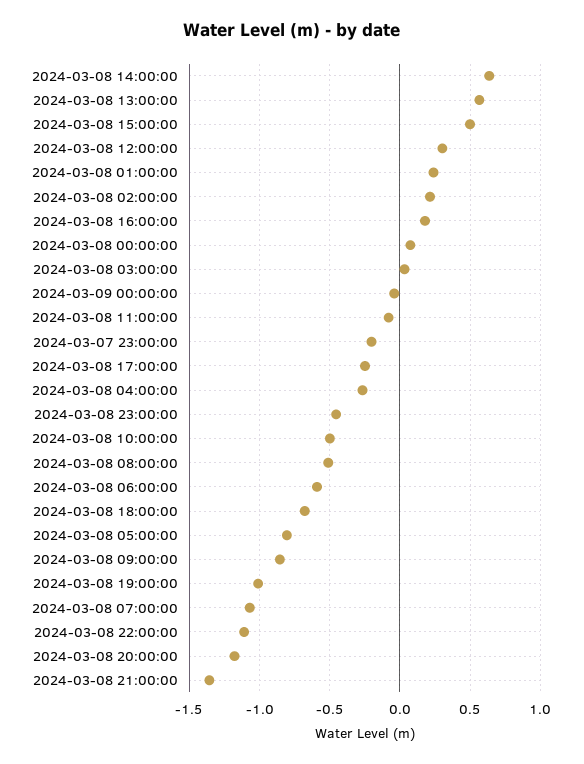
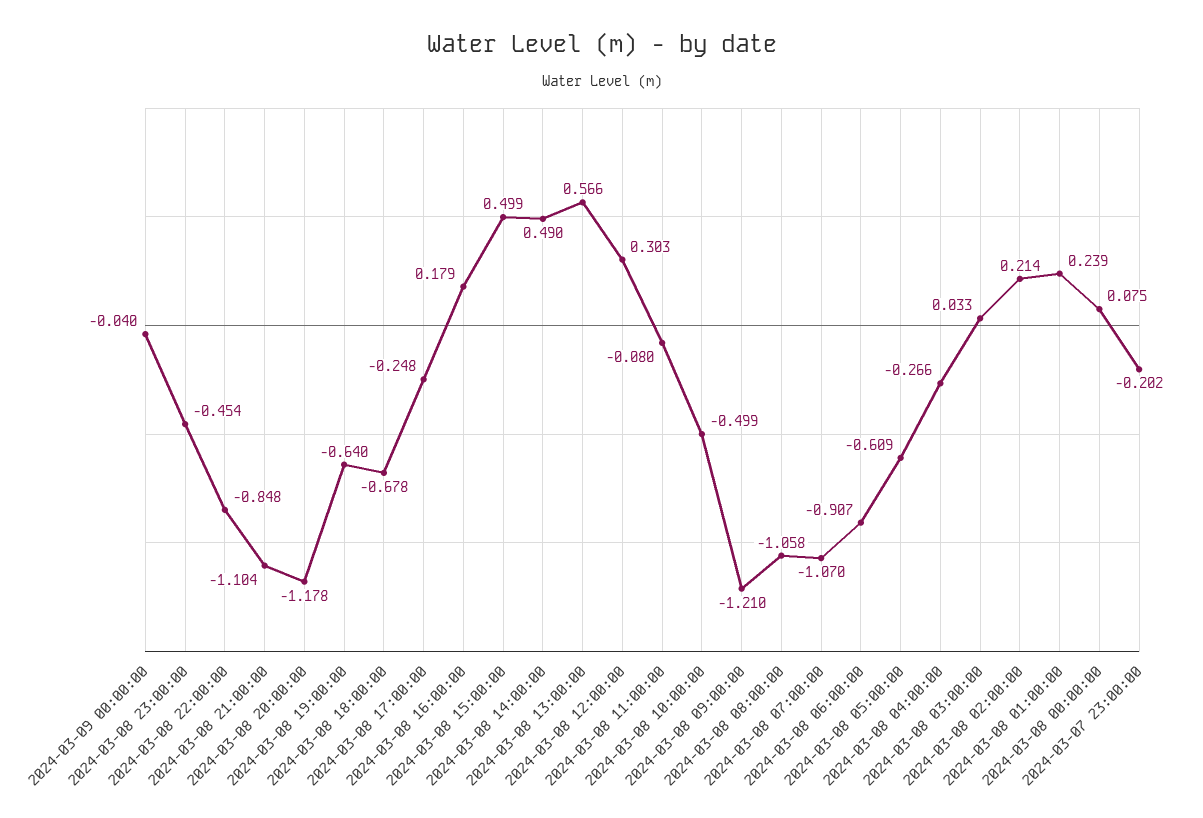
  {
-   "2024-03-08 14:00:00": 0.65,
+   "2024-03-08 14:00:00": 0.49,
    "2024-03-08 13:00:00": 0.566,
    "2024-03-08 15:00:00": 0.499,
    "2024-03-08 12:00:00": 0.303,
    "2024-03-08 01:00:00": 0.239,
    "2024-03-08 02:00:00": 0.214,
    "2024-03-08 16:00:00": 0.179,
    "2024-03-08 00:00:00": 0.075,
    "2024-03-08 03:00:00": 0.033,
    "2024-03-09 00:00:00": -0.04,
    "2024-03-08 11:00:00": -0.08,
    "2024-03-07 23:00:00": -0.202,
    "2024-03-08 17:00:00": -0.248,
    "2024-03-08 04:00:00": -0.266,
    "2024-03-08 23:00:00": -0.454,
    "2024-03-08 10:00:00": -0.499,
-   "2024-03-08 08:00:00": -0.5,
+   "2024-03-08 08:00:00": -1.058,
-   "2024-03-08 06:00:00": -0.6,
+   "2024-03-08 06:00:00": -0.907,
    "2024-03-08 18:00:00": -0.678,
-   "2024-03-08 05:00:00": -0.8,
+   "2024-03-08 05:00:00": -0.609,
-   "2024-03-08 09:00:00": -0.85,
+   "2024-03-08 09:00:00": -1.21,
-   "2024-03-08 19:00:00": -1,
+   "2024-03-08 19:00:00": -0.64,
    "2024-03-08 07:00:00": -1.07,
-   "2024-03-08 22:00:00": -1.1,
+   "2024-03-08 22:00:00": -0.848,
    "2024-03-08 20:00:00": -1.178,
-   "2024-03-08 21:00:00": -1.35
+   "2024-03-08 21:00:00": -1.104
  }

